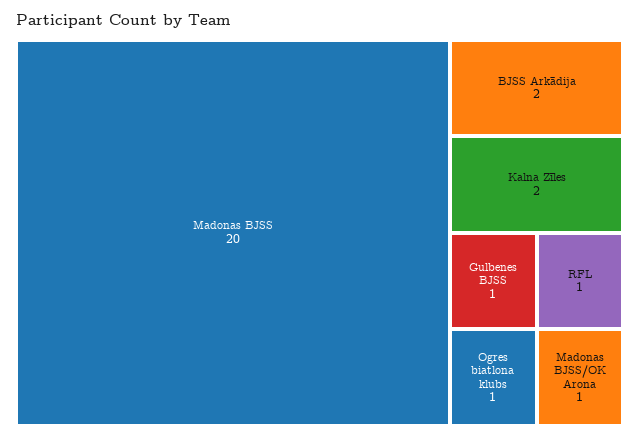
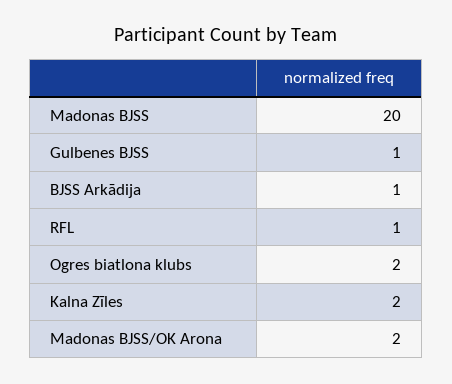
  {
    "Madonas BJSS": 20,
-   "BJSS Arkādija": 2,
+   "BJSS Arkādija": 1,
    "Kalna Zīles": 2,
    "Gulbenes BJSS": 1,
    "RFL": 1,
-   "Ogres biatlona klubs": 1,
+   "Ogres biatlona klubs": 2,
-   "Madonas BJSS/OK Arona": 1
+   "Madonas BJSS/OK Arona": 2
  }

